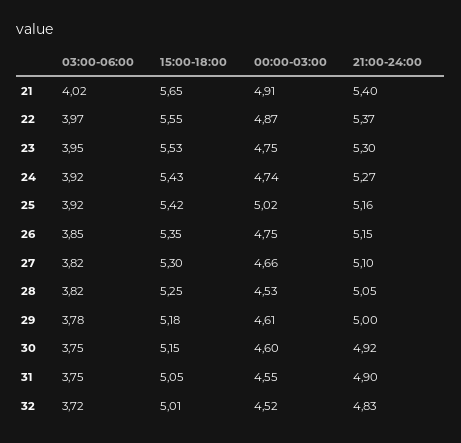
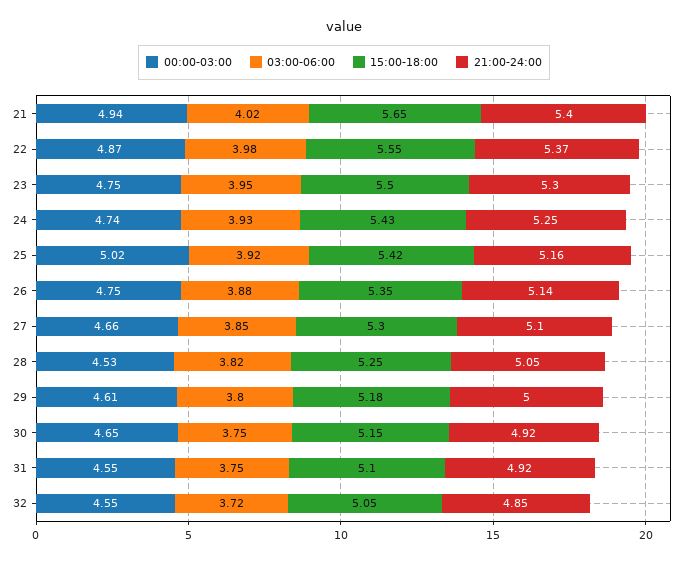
  {
    "03:00-06:00": {
      "21": 4.02,
-     "22": 3.97,
+     "22": 3.98,
      "23": 3.95,
-     "24": 3.92,
+     "24": 3.93,
      "25": 3.92,
-     "26": 3.85,
+     "26": 3.88,
-     "27": 3.82,
+     "27": 3.85,
      "28": 3.82,
-     "29": 3.78,
+     "29": 3.8,
      "30": 3.75,
      "31": 3.75,
      "32": 3.72
    },
    "15:00-18:00": {
      "21": 5.65,
      "22": 5.55,
-     "23": 5.53,
+     "23": 5.5,
      "24": 5.43,
      "25": 5.42,
      "26": 5.35,
      "27": 5.3,
      "28": 5.25,
      "29": 5.18,
      "30": 5.15,
-     "31": 5.05,
+     "31": 5.1,
-     "32": 5.01
+     "32": 5.05
    },
    "00:00-03:00": {
-     "21": 4.91,
+     "21": 4.94,
      "22": 4.87,
      "23": 4.75,
      "24": 4.74,
      "25": 5.02,
      "26": 4.75,
      "27": 4.66,
      "28": 4.53,
      "29": 4.61,
-     "30": 4.6,
+     "30": 4.65,
      "31": 4.55,
-     "32": 4.52
+     "32": 4.55
    },
    "21:00-24:00": {
      "21": 5.4,
      "22": 5.37,
      "23": 5.3,
-     "24": 5.27,
+     "24": 5.25,
      "25": 5.16,
-     "26": 5.15,
+     "26": 5.14,
      "27": 5.1,
      "28": 5.05,
      "29": 5,
      "30": 4.92,
-     "31": 4.9,
+     "31": 4.92,
-     "32": 4.83
+     "32": 4.85
    }
  }

